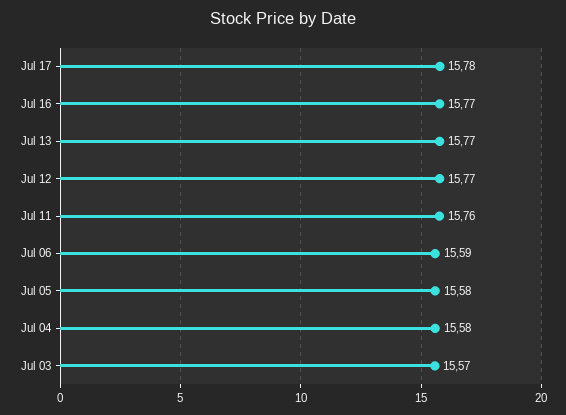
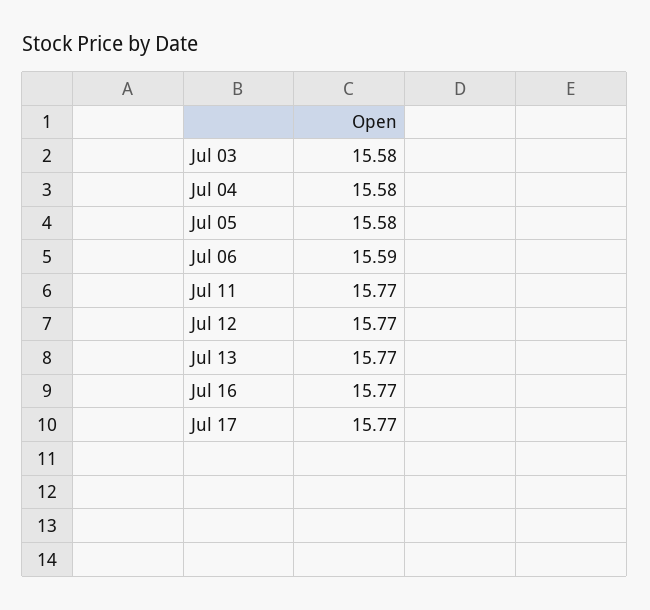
  {
-   "Jul 17": 15.78,
+   "Jul 17": 15.77,
    "Jul 16": 15.77,
    "Jul 13": 15.77,
    "Jul 12": 15.77,
-   "Jul 11": 15.76,
+   "Jul 11": 15.77,
    "Jul 06": 15.59,
    "Jul 05": 15.58,
    "Jul 04": 15.58,
-   "Jul 03": 15.57
+   "Jul 03": 15.58
  }

